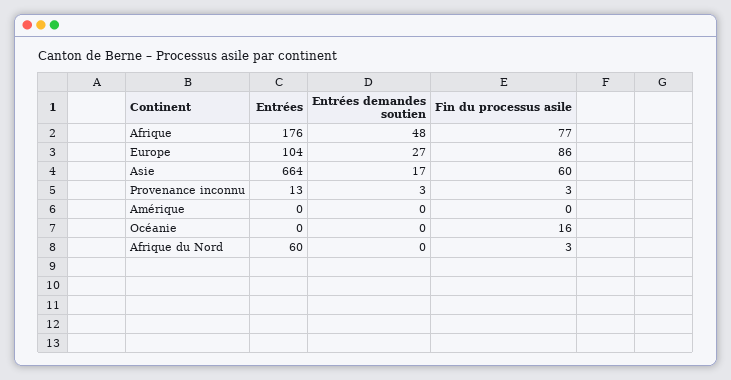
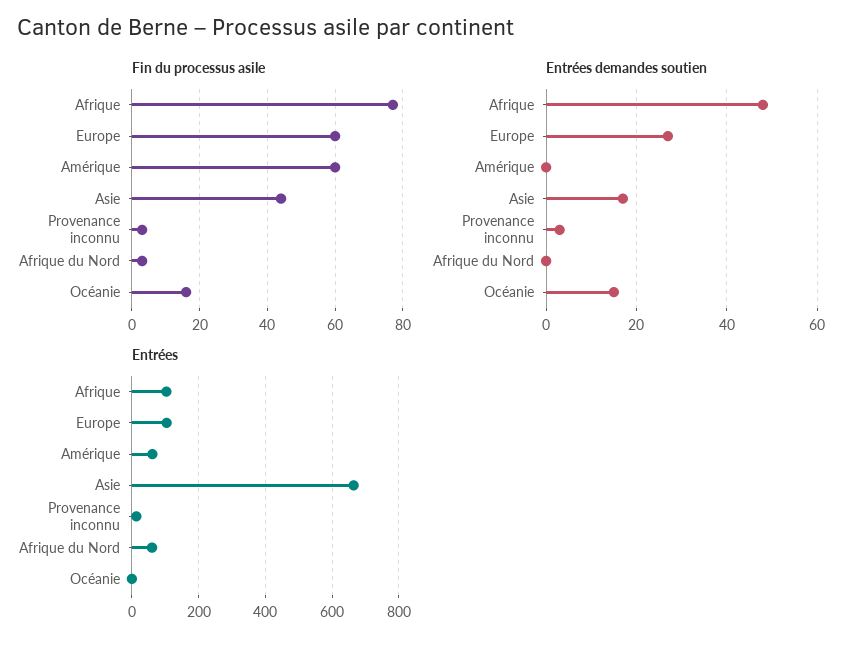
  {
    "Entrées": {
-     "Afrique": 176,
+     "Afrique": 100,
      "Europe": 104,
      "Asie": 664,
      "Provenance inconnu": 13,
-     "Amérique": 0,
+     "Amérique": 60,
      "Océanie": 0,
      "Afrique du Nord": 60
    },
    "Entrées demandes soutien": {
      "Afrique": 48,
      "Europe": 27,
      "Asie": 17,
      "Provenance inconnu": 3,
      "Amérique": 0,
-     "Océanie": 0,
+     "Océanie": 15,
      "Afrique du Nord": 0
    },
    "Fin du processus asile": {
      "Afrique": 77,
-     "Europe": 86,
+     "Europe": 60,
-     "Asie": 60,
+     "Asie": 45,
      "Provenance inconnu": 3,
-     "Amérique": 0,
+     "Amérique": 60,
      "Océanie": 16,
      "Afrique du Nord": 3
    }
  }

